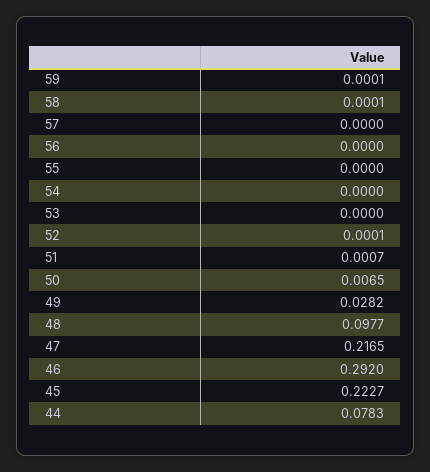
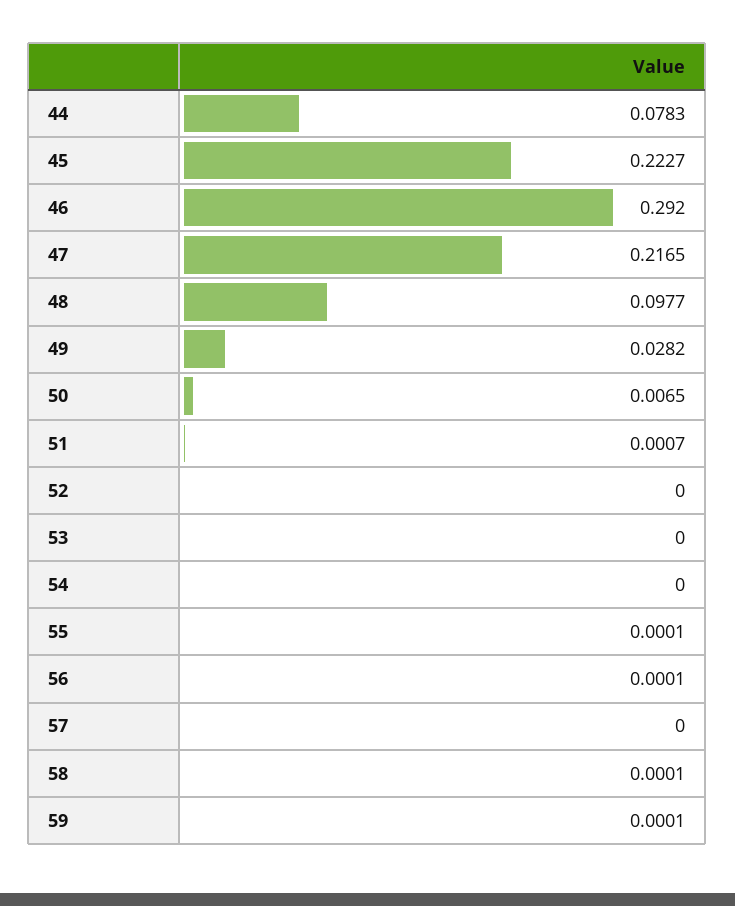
  {
    "59": 0.0001,
    "58": 0.0001,
    "57": 0,
-   "56": 0,
+   "56": 0.0001,
-   "55": 0,
+   "55": 0.0001,
    "54": 0,
    "53": 0,
-   "52": 0.0001,
+   "52": 0,
    "51": 0.0007,
    "50": 0.0065,
    "49": 0.0282,
    "48": 0.0977,
    "47": 0.2165,
    "46": 0.292,
    "45": 0.2227,
    "44": 0.0783
  }

